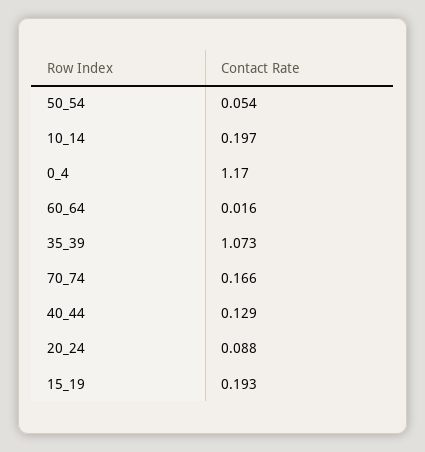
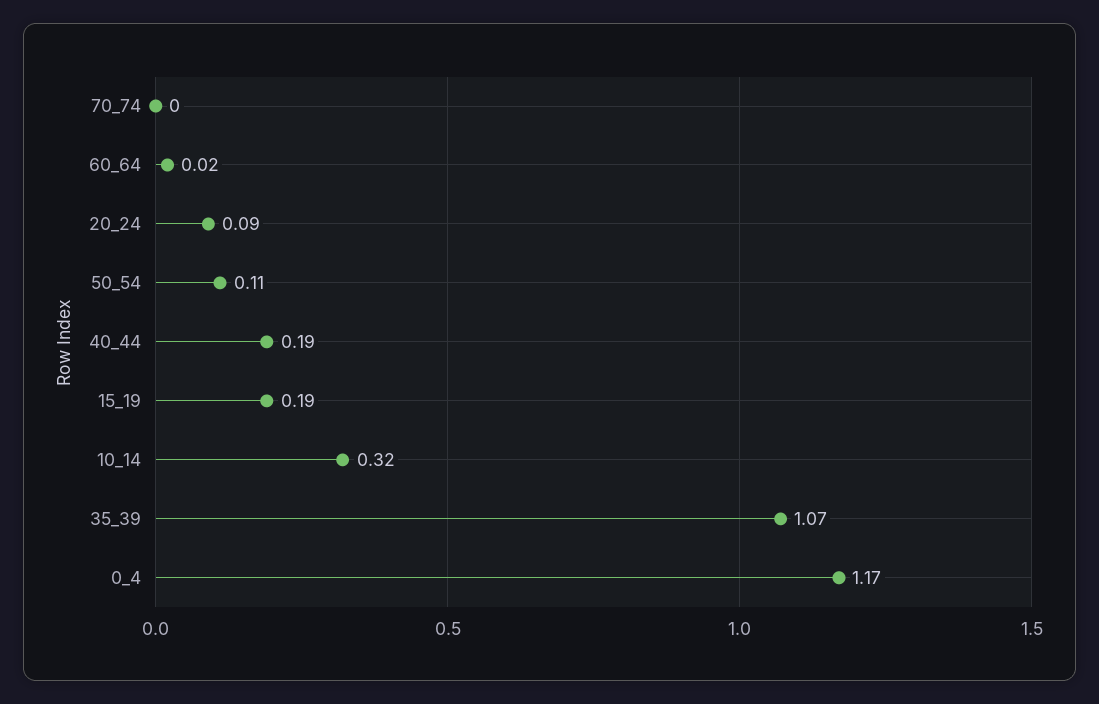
  {
-   "50_54": 0.054,
+   "50_54": 0.11,
-   "10_14": 0.197,
+   "10_14": 0.32,
    "0_4": 1.17,
    "60_64": 0.016,
    "35_39": 1.073,
-   "70_74": 0.166,
+   "70_74": 0,
-   "40_44": 0.129,
+   "40_44": 0.19,
    "20_24": 0.088,
    "15_19": 0.193
  }

